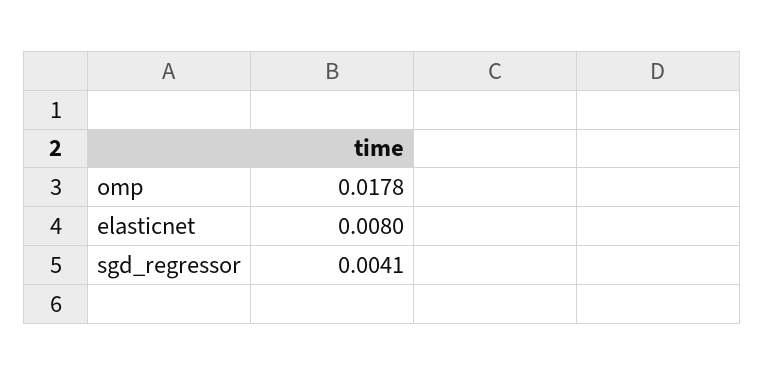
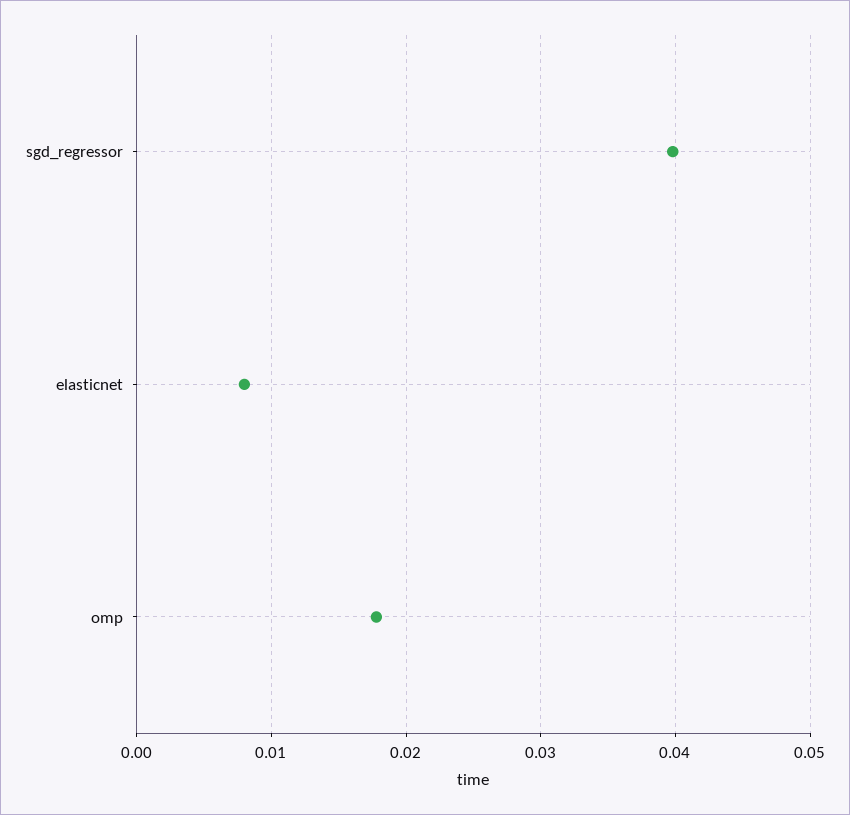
  {
    "omp": 0.0178,
    "elasticnet": 0.008,
-   "sgd_regressor": 0.0041
+   "sgd_regressor": 0.04
  }

